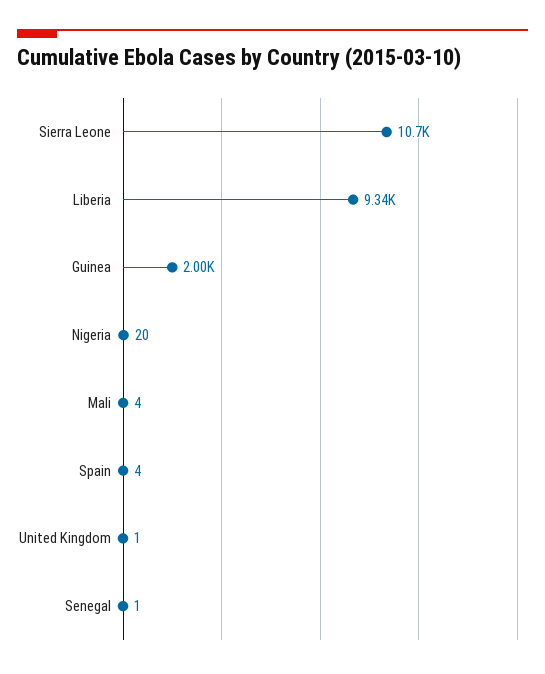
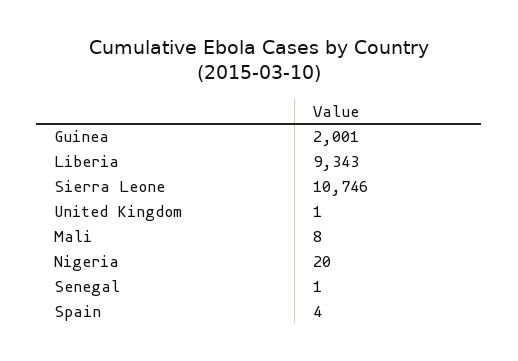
  {
    "Sierra Leone": 10746,
    "Liberia": 9343,
    "Guinea": 2001,
    "Nigeria": 20,
-   "Mali": 4,
+   "Mali": 8,
    "Spain": 4,
    "United Kingdom": 1,
    "Senegal": 1
  }

